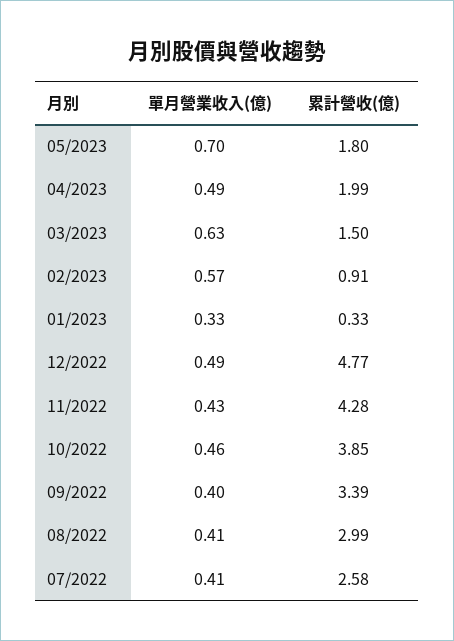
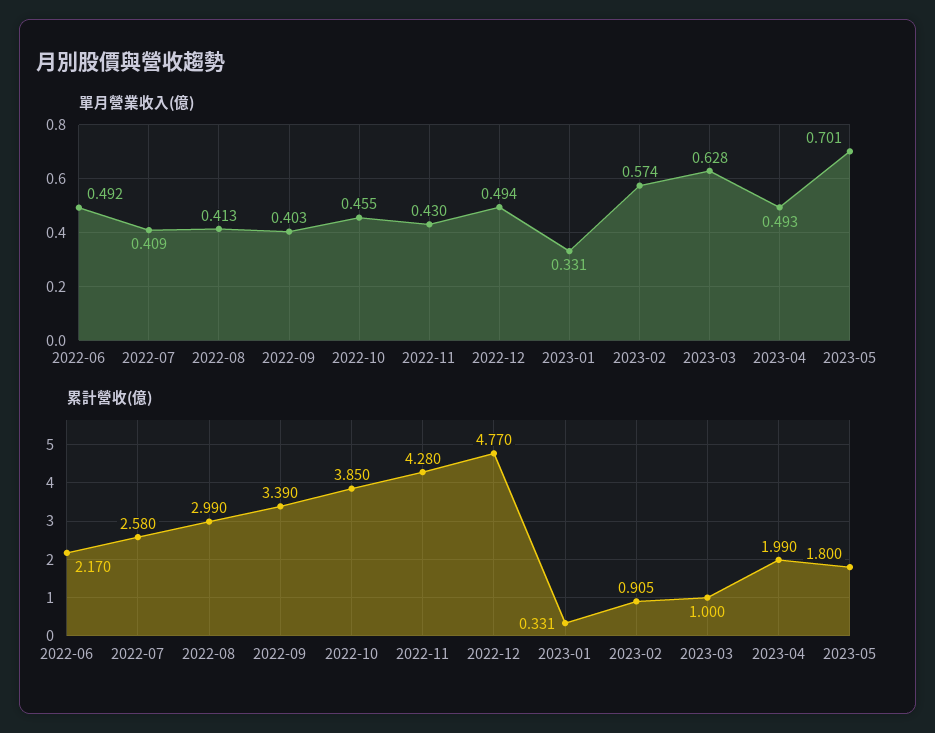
  {
    "單月營業收入(億)": {
      "05/2023": 0.701,
      "04/2023": 0.493,
      "03/2023": 0.628,
      "02/2023": 0.574,
      "01/2023": 0.331,
      "12/2022": 0.494,
      "11/2022": 0.43,
      "10/2022": 0.455,
      "09/2022": 0.403,
      "08/2022": 0.413,
-     "07/2022": 0.409
+     "07/2022": 0.409,
+     "2022-06": 0.492
    },
    "累計營收(億)": {
      "05/2023": 1.8,
      "04/2023": 1.99,
-     "03/2023": 1.5,
+     "03/2023": 1,
      "02/2023": 0.905,
      "01/2023": 0.331,
      "12/2022": 4.77,
      "11/2022": 4.28,
      "10/2022": 3.85,
      "09/2022": 3.39,
      "08/2022": 2.99,
-     "07/2022": 2.58
+     "07/2022": 2.58,
+     "2022-06": 2.17
    }
  }

